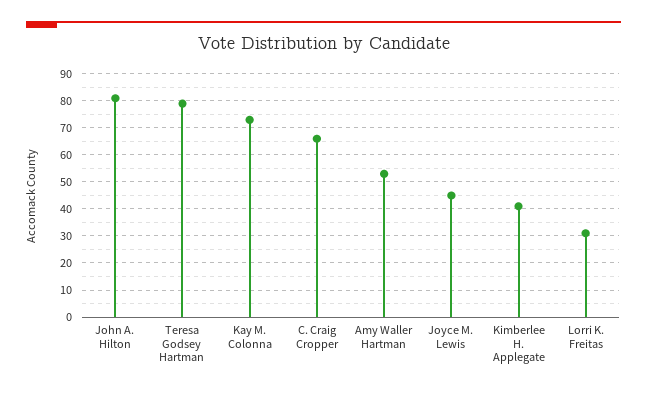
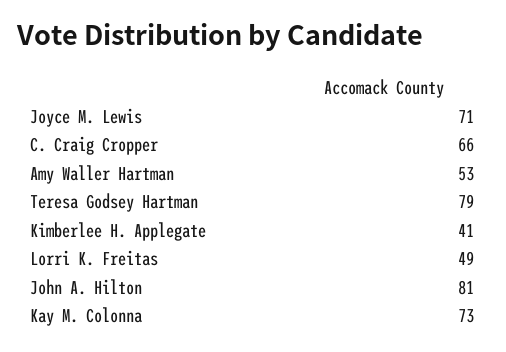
  {
    "John A. Hilton": 81,
    "Teresa Godsey Hartman": 79,
    "Kay M. Colonna": 73,
    "C. Craig Cropper": 66,
    "Amy Waller Hartman": 53,
-   "Joyce M. Lewis": 45,
+   "Joyce M. Lewis": 71,
    "Kimberlee H. Applegate": 41,
-   "Lorri K. Freitas": 30
+   "Lorri K. Freitas": 49
  }

